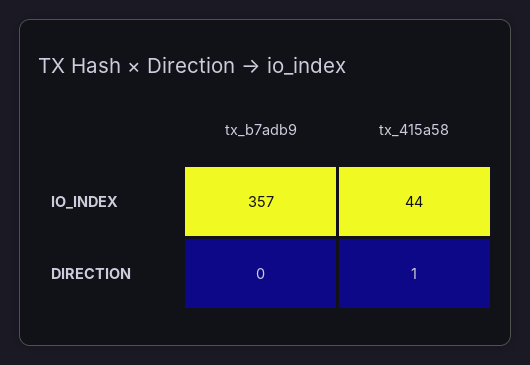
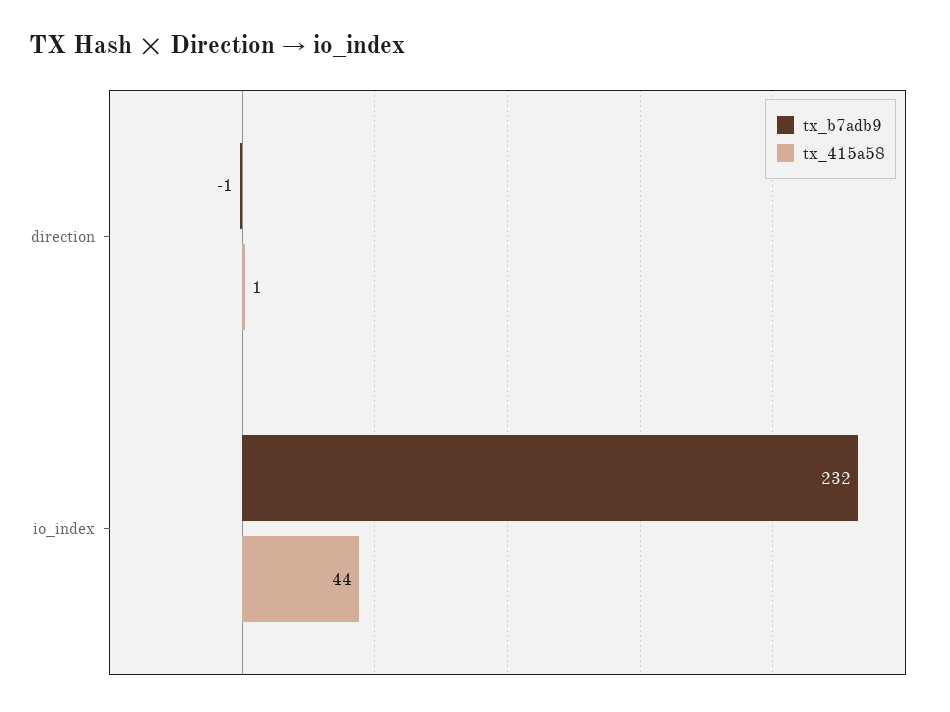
  {
    "tx_b7adb9": {
-     "IO_INDEX": 357,
+     "IO_INDEX": 232,
-     "DIRECTION": 0
+     "DIRECTION": -1
    },
    "tx_415a58": {
      "IO_INDEX": 44,
      "DIRECTION": 1
    }
  }

